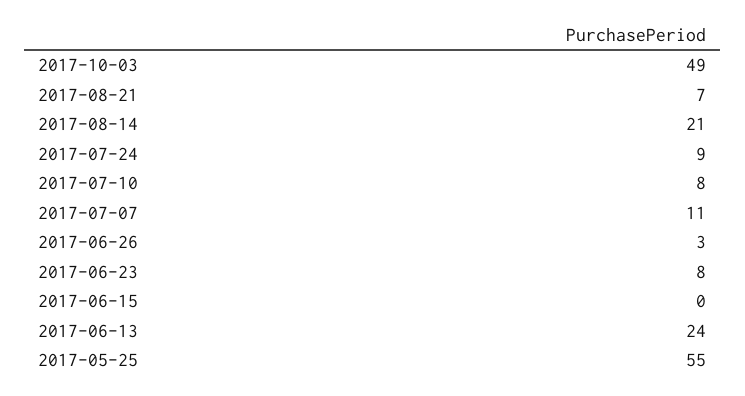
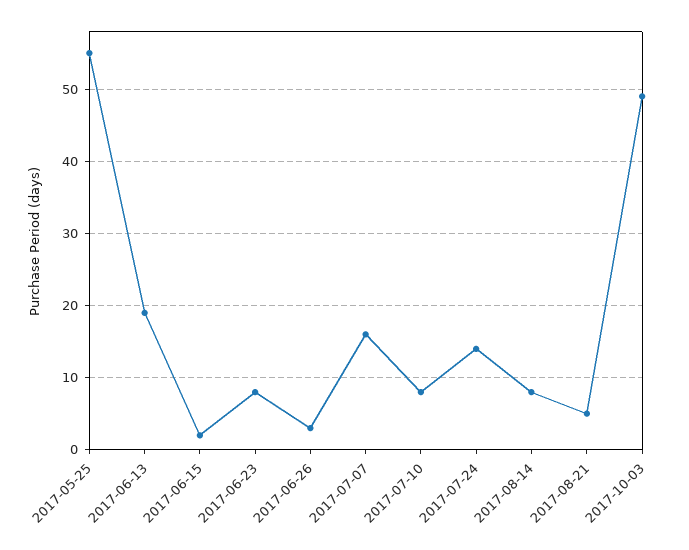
  {
    "2017-10-03": 49,
-   "2017-08-21": 7,
+   "2017-08-21": 5,
-   "2017-08-14": 21,
+   "2017-08-14": 8,
-   "2017-07-24": 9,
+   "2017-07-24": 14,
    "2017-07-10": 8,
-   "2017-07-07": 11,
+   "2017-07-07": 16,
    "2017-06-26": 3,
    "2017-06-23": 8,
-   "2017-06-15": 0,
+   "2017-06-15": 2,
-   "2017-06-13": 24,
+   "2017-06-13": 19,
    "2017-05-25": 55
  }

